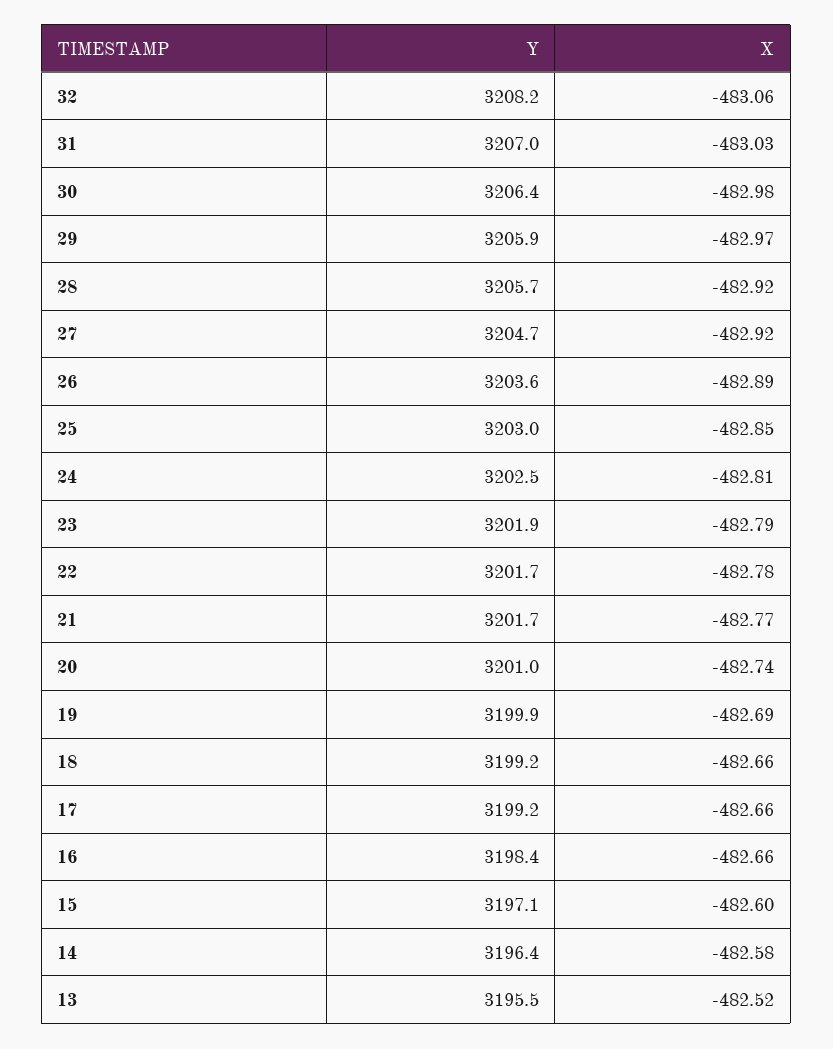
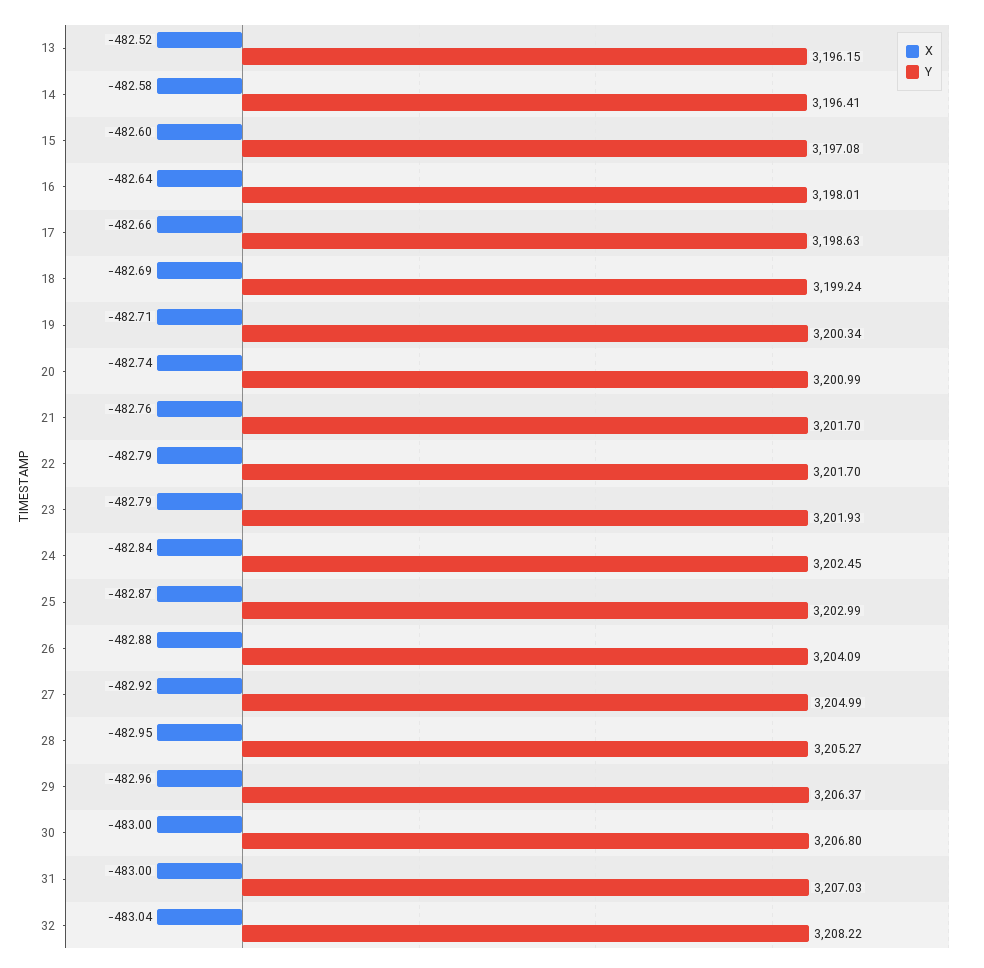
  {
    "Y": {
      "32": 3208.22,
      "31": 3207.03,
-     "30": 3206.4,
+     "30": 3206.8,
-     "29": 3205.9,
+     "29": 3206.37,
-     "28": 3205.7,
+     "28": 3205.27,
-     "27": 3204.7,
+     "27": 3204.99,
-     "26": 3203.6,
+     "26": 3204.09,
      "25": 3202.99,
      "24": 3202.45,
      "23": 3201.93,
      "22": 3201.7,
      "21": 3201.7,
      "20": 3200.99,
-     "19": 3199.9,
+     "19": 3200.34,
      "18": 3199.24,
-     "17": 3199.2,
+     "17": 3198.63,
-     "16": 3198.4,
+     "16": 3198.01,
      "15": 3197.08,
      "14": 3196.41,
-     "13": 3195.5
+     "13": 3196.15
    },
    "X": {
-     "32": -483.06,
+     "32": -483.04,
-     "31": -483.03,
+     "31": -483,
-     "30": -482.98,
+     "30": -483,
-     "29": -482.97,
+     "29": -482.96,
-     "28": -482.92,
+     "28": -482.95,
      "27": -482.92,
-     "26": -482.89,
+     "26": -482.88,
-     "25": -482.85,
+     "25": -482.87,
-     "24": -482.81,
+     "24": -482.84,
      "23": -482.79,
-     "22": -482.78,
+     "22": -482.79,
-     "21": -482.77,
+     "21": -482.76,
      "20": -482.74,
-     "19": -482.69,
+     "19": -482.71,
-     "18": -482.66,
+     "18": -482.69,
      "17": -482.66,
-     "16": -482.66,
+     "16": -482.64,
      "15": -482.6,
      "14": -482.58,
      "13": -482.52
    }
  }

